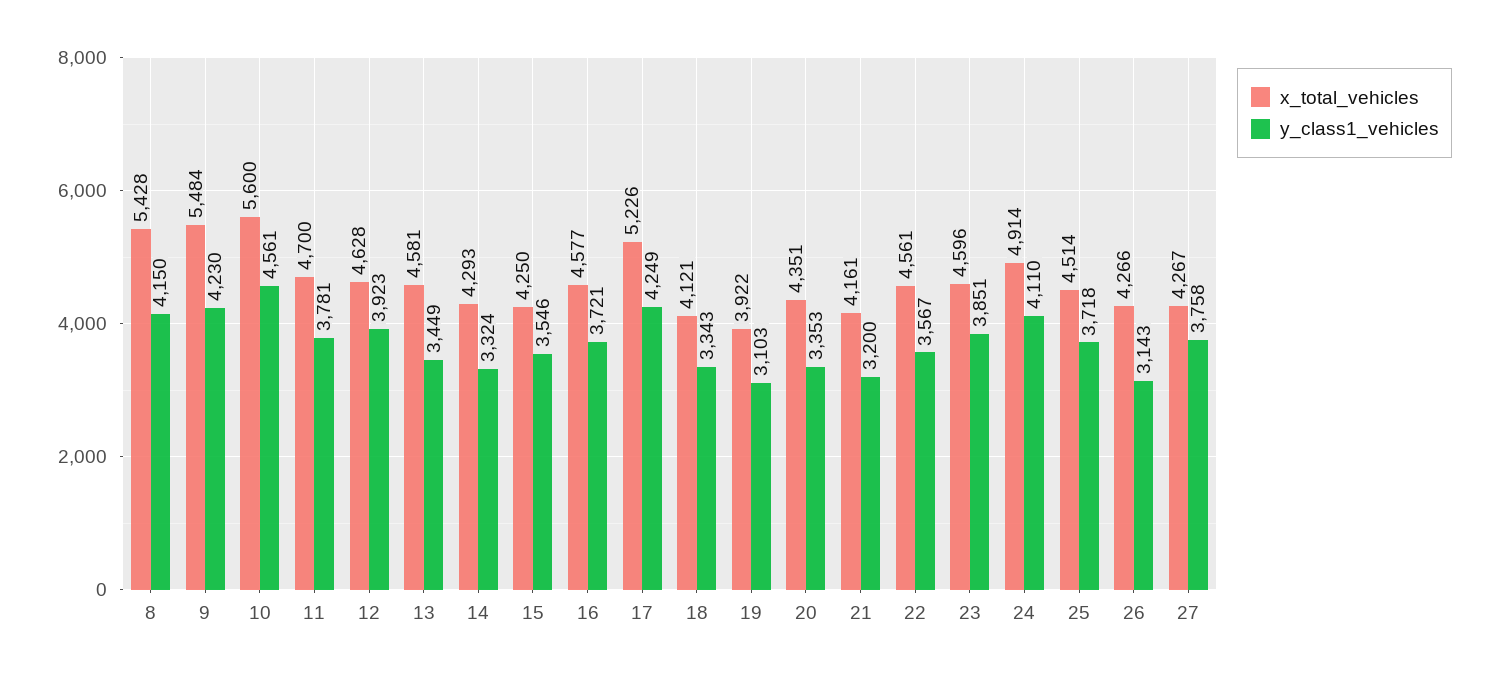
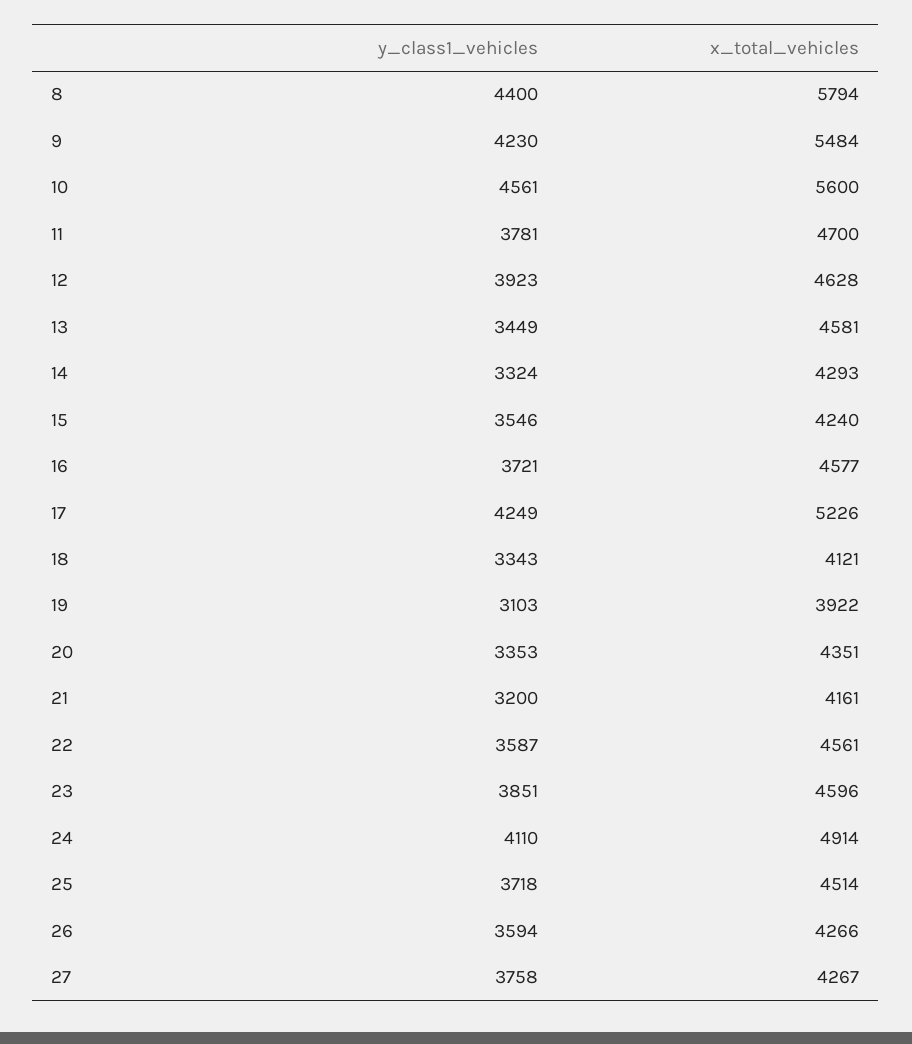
  {
    "x_total_vehicles": {
-     "8": 5428,
+     "8": 5794,
      "9": 5484,
      "10": 5600,
      "11": 4700,
      "12": 4628,
      "13": 4581,
      "14": 4293,
-     "15": 4250,
+     "15": 4240,
      "16": 4577,
      "17": 5226,
      "18": 4121,
      "19": 3922,
      "20": 4351,
      "21": 4161,
      "22": 4561,
      "23": 4596,
      "24": 4914,
      "25": 4514,
      "26": 4266,
      "27": 4267
    },
    "y_class1_vehicles": {
-     "8": 4150,
+     "8": 4400,
      "9": 4230,
      "10": 4561,
      "11": 3781,
      "12": 3923,
      "13": 3449,
      "14": 3324,
      "15": 3546,
      "16": 3721,
      "17": 4249,
      "18": 3343,
      "19": 3103,
      "20": 3353,
      "21": 3200,
-     "22": 3567,
+     "22": 3587,
      "23": 3851,
      "24": 4110,
      "25": 3718,
-     "26": 3143,
+     "26": 3594,
      "27": 3758
    }
  }

